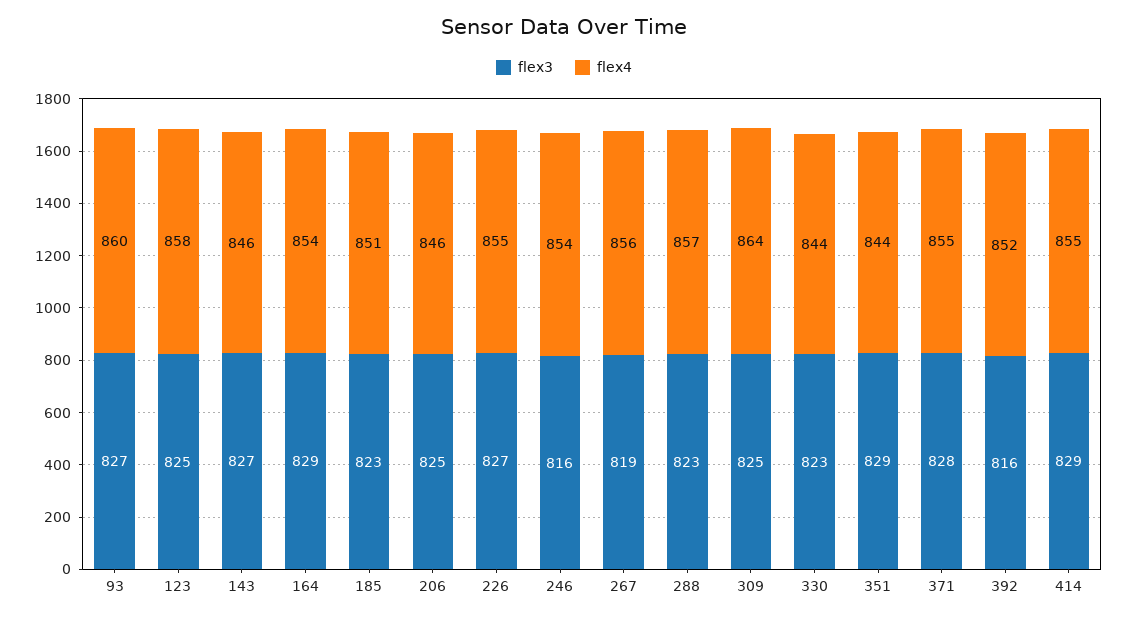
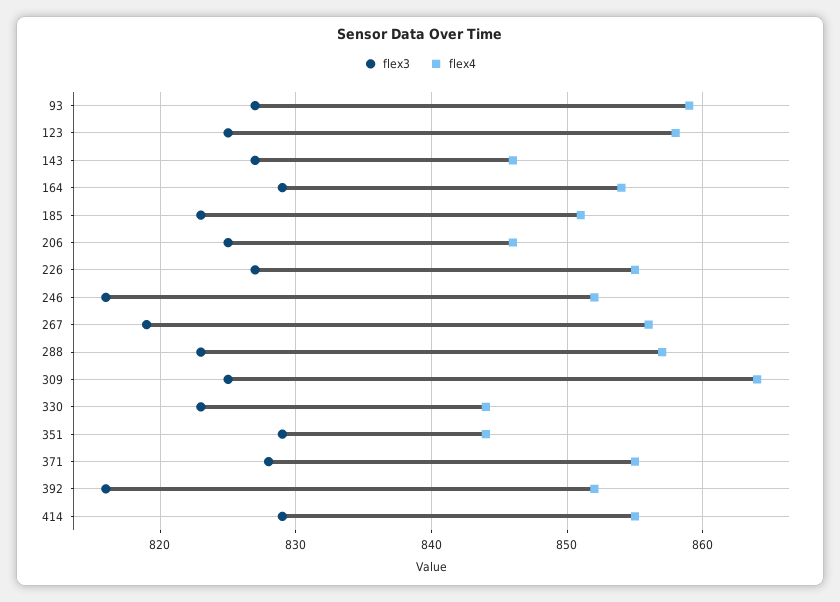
  {
    "flex3": {
      "93": 827,
      "123": 825,
      "143": 827,
      "164": 829,
      "185": 823,
      "206": 825,
      "226": 827,
      "246": 816,
      "267": 819,
      "288": 823,
      "309": 825,
      "330": 823,
      "351": 829,
      "371": 828,
      "392": 816,
      "414": 829
    },
    "flex4": {
-     "93": 860,
+     "93": 859,
      "123": 858,
      "143": 846,
      "164": 854,
      "185": 851,
      "206": 846,
      "226": 855,
-     "246": 854,
+     "246": 852,
      "267": 856,
      "288": 857,
      "309": 864,
      "330": 844,
      "351": 844,
      "371": 855,
      "392": 852,
      "414": 855
    }
  }

